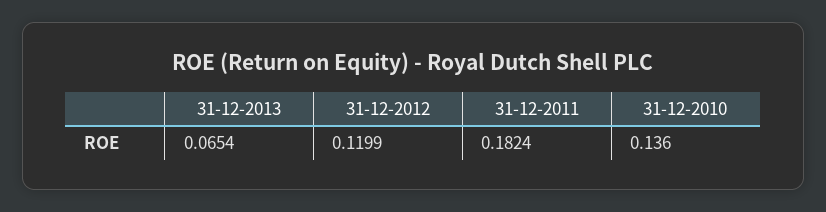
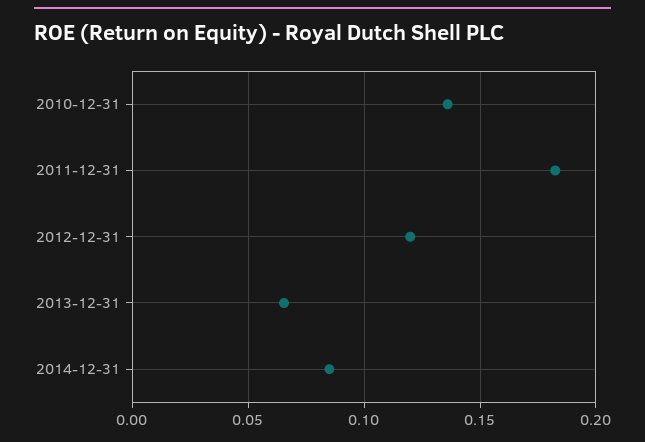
  {
    "31-12-2013": 0.0654,
    "31-12-2012": 0.1199,
    "31-12-2011": 0.1824,
-   "31-12-2010": 0.136
+   "31-12-2010": 0.136,
+   "2014-12-31": 0.085
  }

